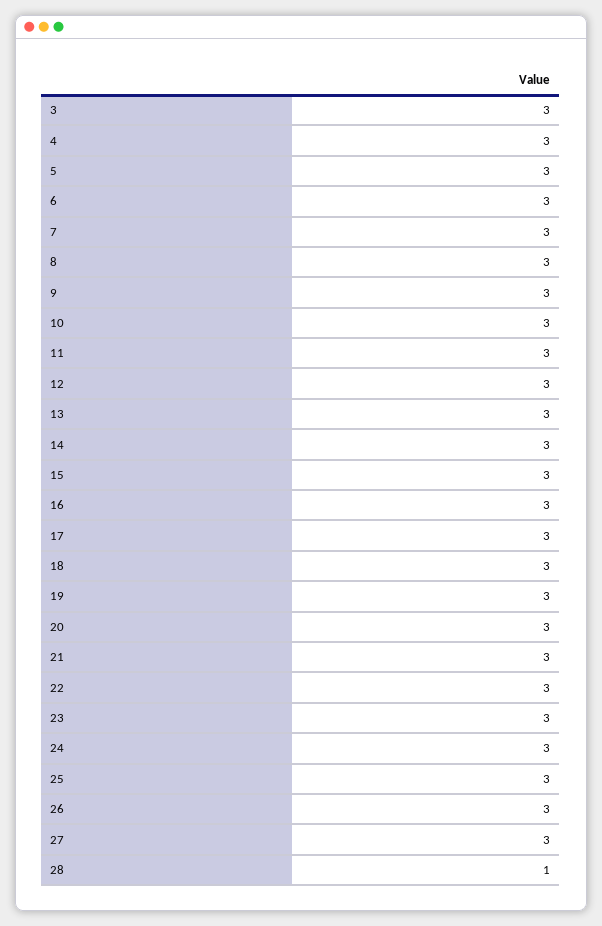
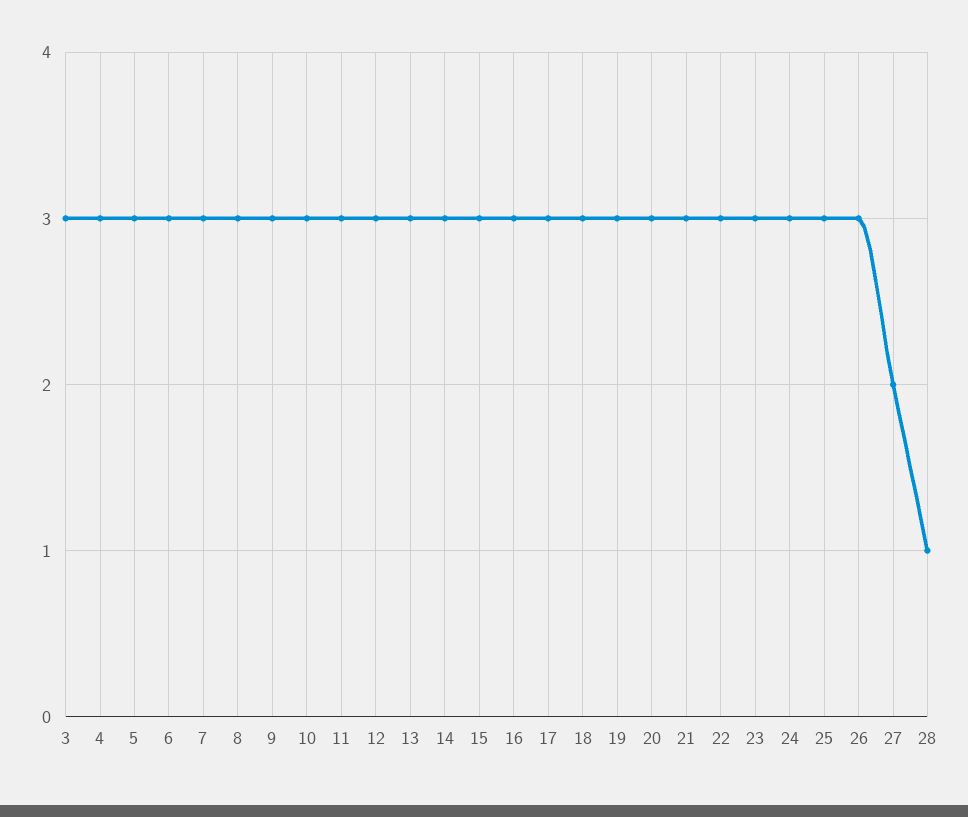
  {
    "3": 3,
    "4": 3,
    "5": 3,
    "6": 3,
    "7": 3,
    "8": 3,
    "9": 3,
    "10": 3,
    "11": 3,
    "12": 3,
    "13": 3,
    "14": 3,
    "15": 3,
    "16": 3,
    "17": 3,
    "18": 3,
    "19": 3,
    "20": 3,
    "21": 3,
    "22": 3,
    "23": 3,
    "24": 3,
    "25": 3,
    "26": 3,
-   "27": 3,
+   "27": 2,
    "28": 1
  }

